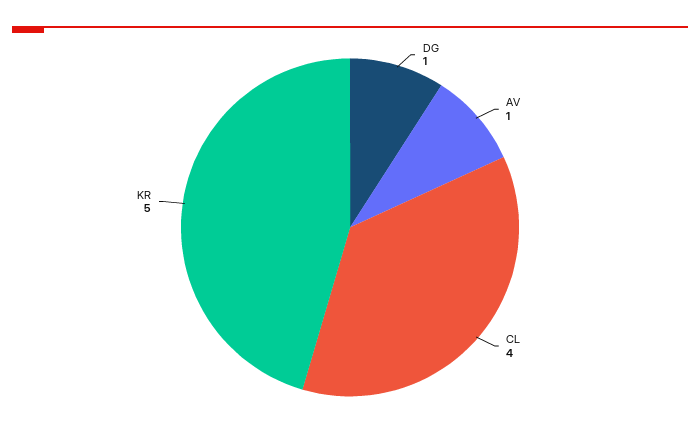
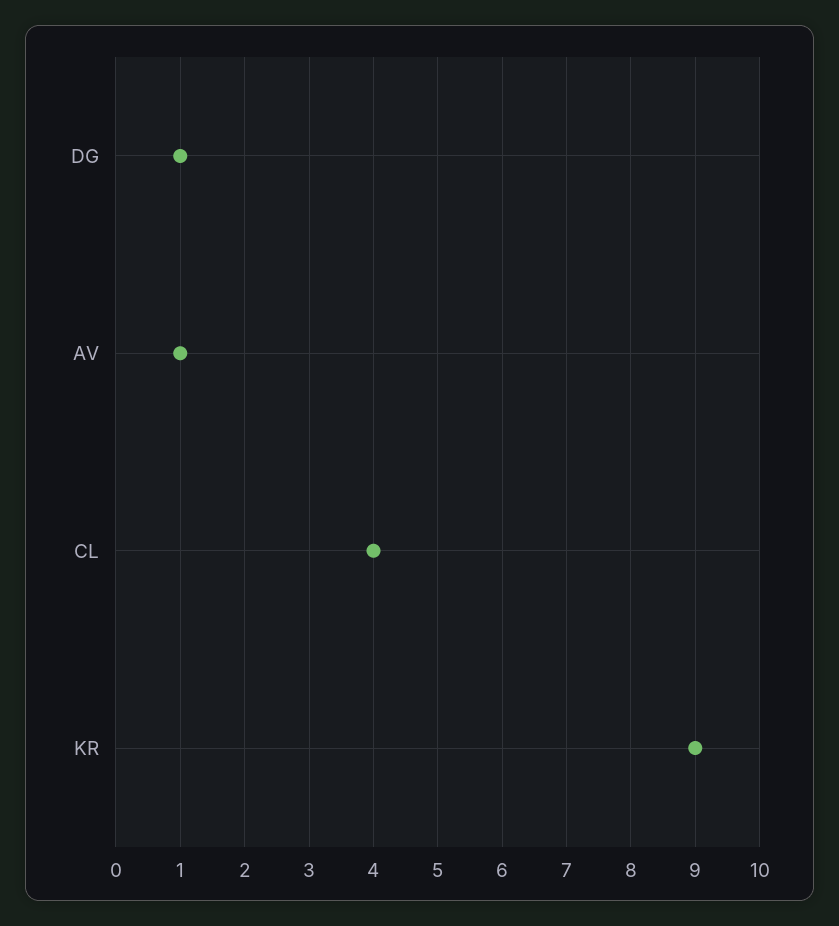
  {
    "DG": 1,
    "AV": 1,
    "CL": 4,
-   "KR": 5
+   "KR": 9
  }

